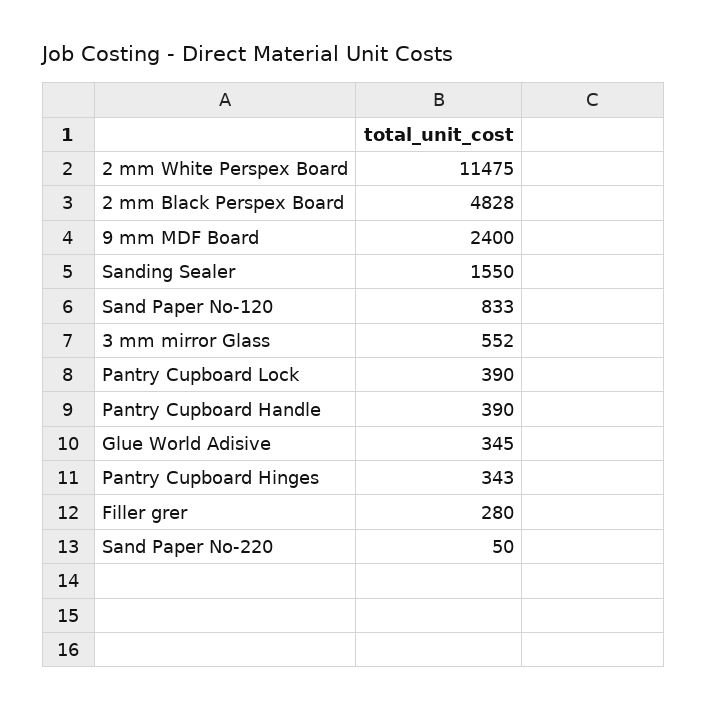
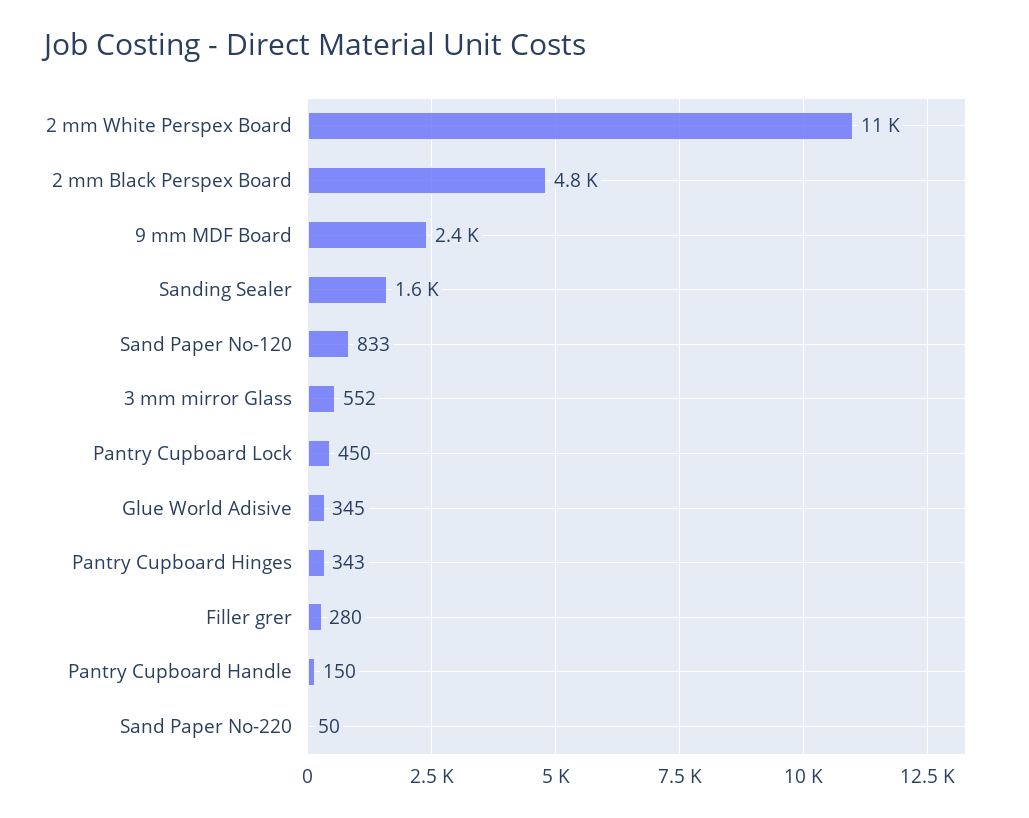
  {
    "2 mm White Perspex Board": 11475,
    "2 mm Black Perspex Board": 4828,
    "9 mm MDF Board": 2400,
    "Sanding Sealer": 1550,
    "Sand Paper No-120": 833,
    "3 mm mirror Glass": 552,
-   "Pantry Cupboard Lock": 390,
+   "Pantry Cupboard Lock": 450,
-   "Pantry Cupboard Handle": 390,
+   "Pantry Cupboard Handle": 150,
    "Glue World Adisive": 345,
    "Pantry Cupboard Hinges": 343,
    "Filler grer": 280,
    "Sand Paper No-220": 50
  }

